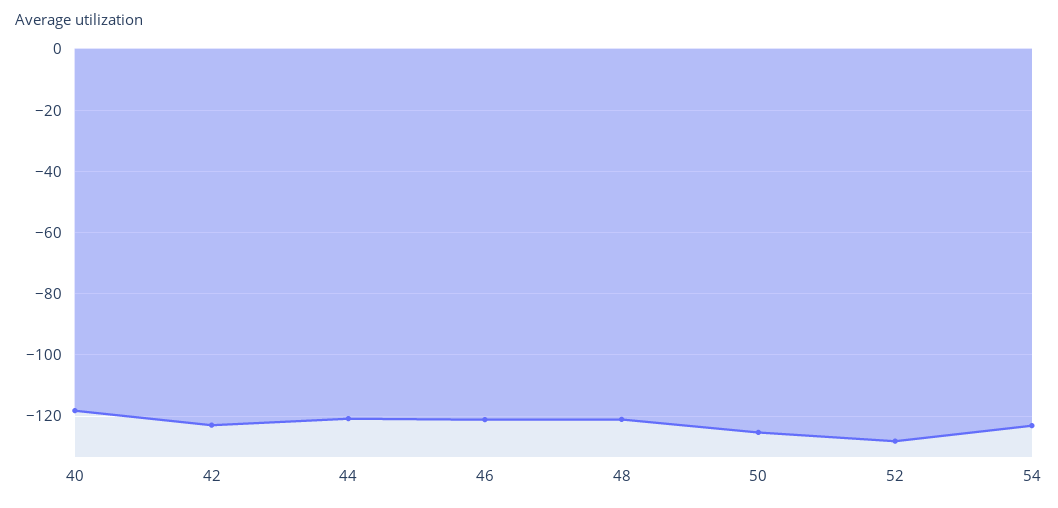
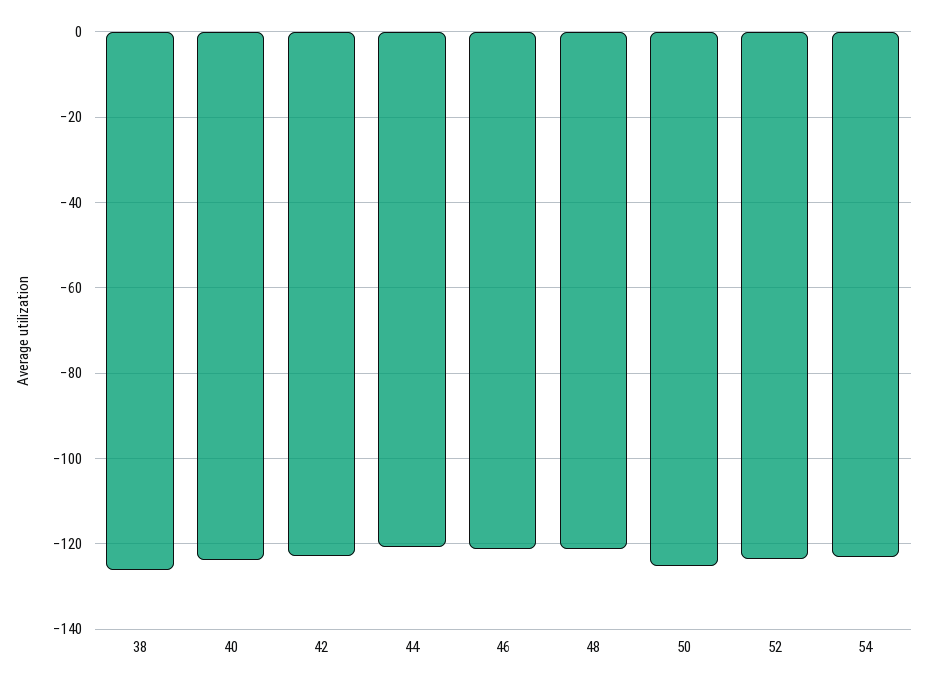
  {
-   "40": -118,
+   "40": -124,
    "42": -122,
    "44": -120,
    "46": -122,
    "48": -122,
    "50": -126,
-   "52": -128,
+   "52": -124,
-   "54": -124
+   "54": -124,
+   "38": -126
  }

